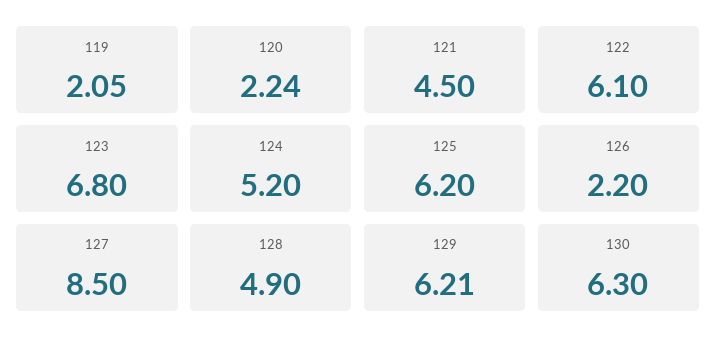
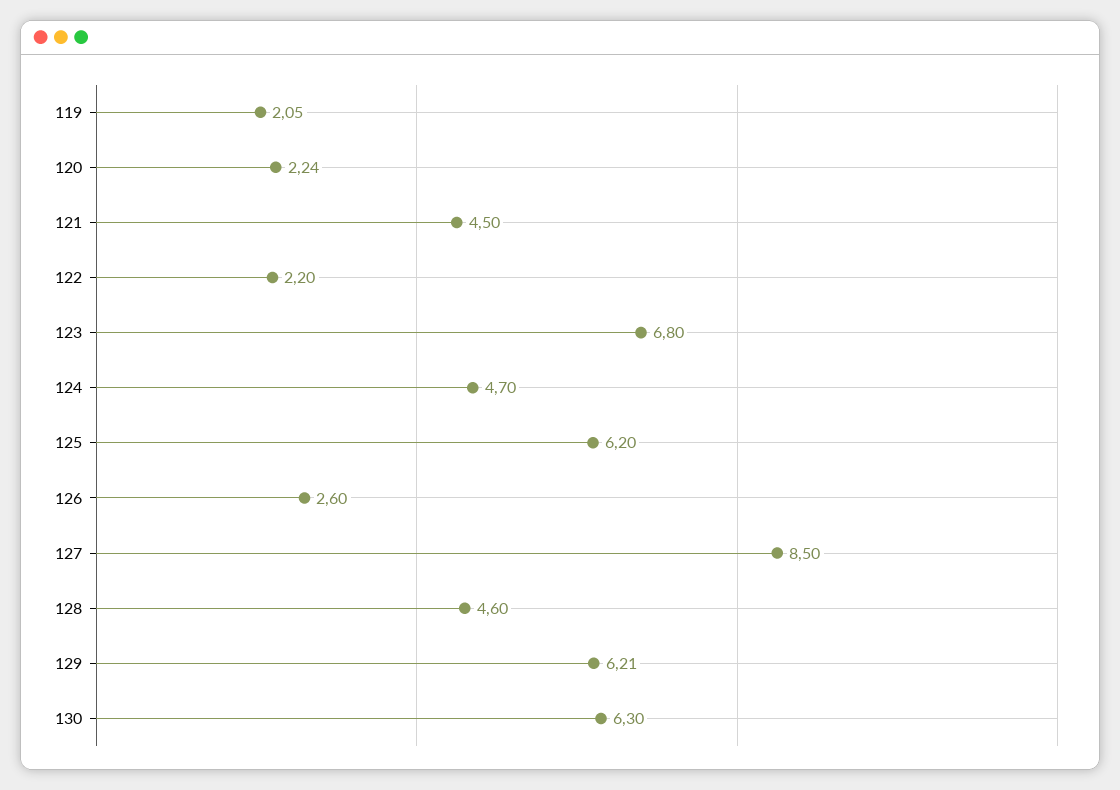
  {
    "119": 2.05,
    "120": 2.24,
    "121": 4.5,
-   "122": 6.1,
+   "122": 2.2,
    "123": 6.8,
-   "124": 5.2,
+   "124": 4.7,
    "125": 6.2,
-   "126": 2.2,
+   "126": 2.6,
    "127": 8.5,
-   "128": 4.9,
+   "128": 4.6,
    "129": 6.21,
    "130": 6.3
  }

